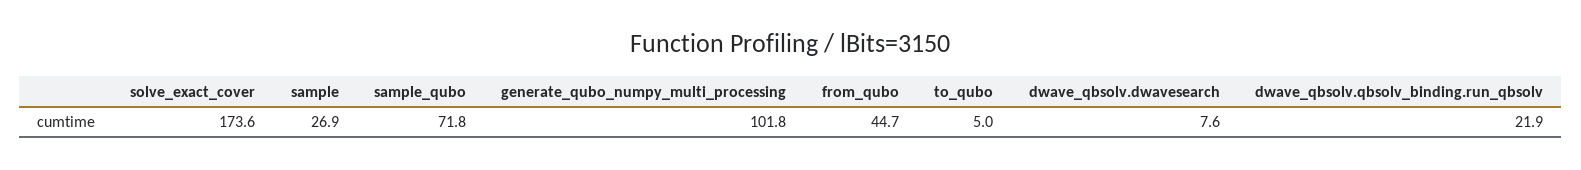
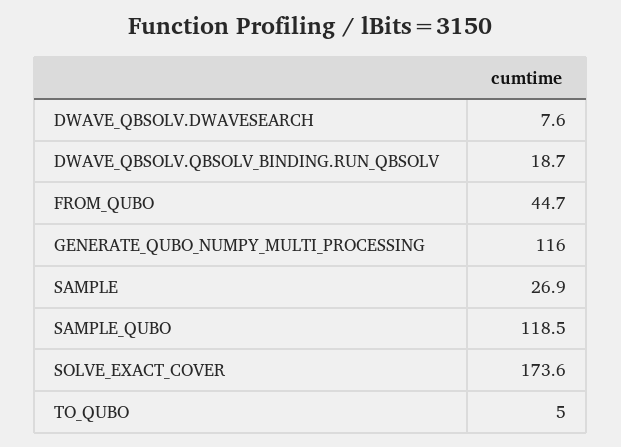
  {
    "solve_exact_cover": 173.6,
    "sample": 26.9,
-   "sample_qubo": 71.8,
+   "sample_qubo": 118.5,
-   "generate_qubo_numpy_multi_processing": 101.8,
+   "generate_qubo_numpy_multi_processing": 116,
    "from_qubo": 44.7,
    "to_qubo": 5,
    "dwave_qbsolv.dwavesearch": 7.6,
-   "dwave_qbsolv.qbsolv_binding.run_qbsolv": 21.9
+   "dwave_qbsolv.qbsolv_binding.run_qbsolv": 18.7
  }

